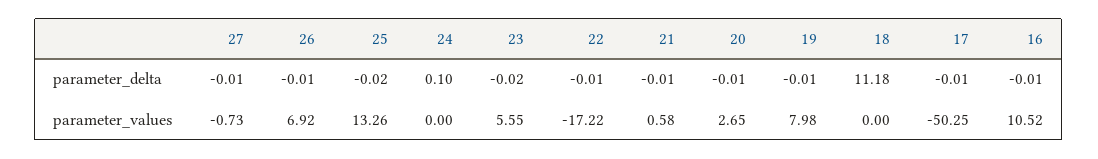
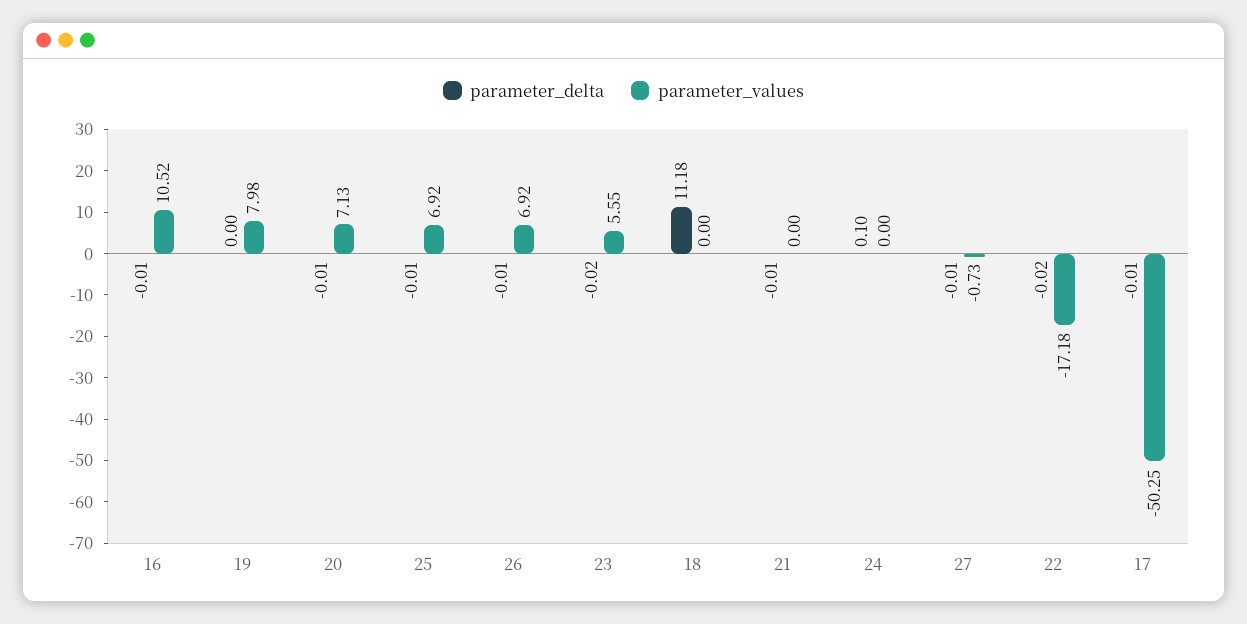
  {
    "parameter_delta": {
      "27": -0.01,
      "26": -0.01,
-     "25": -0.02,
+     "25": -0.01,
      "24": 0.1,
      "23": -0.02,
-     "22": -0.01,
+     "22": -0.02,
      "21": -0.01,
      "20": -0.01,
-     "19": -0.01,
+     "19": 0,
      "18": 11.18,
      "17": -0.01,
      "16": -0.01
    },
    "parameter_values": {
      "27": -0.73,
      "26": 6.92,
-     "25": 13.26,
+     "25": 6.92,
      "24": 0,
      "23": 5.55,
-     "22": -17.22,
+     "22": -17.18,
-     "21": 0.58,
+     "21": 0,
-     "20": 2.65,
+     "20": 7.13,
      "19": 7.98,
      "18": 0,
      "17": -50.25,
      "16": 10.52
    }
  }

